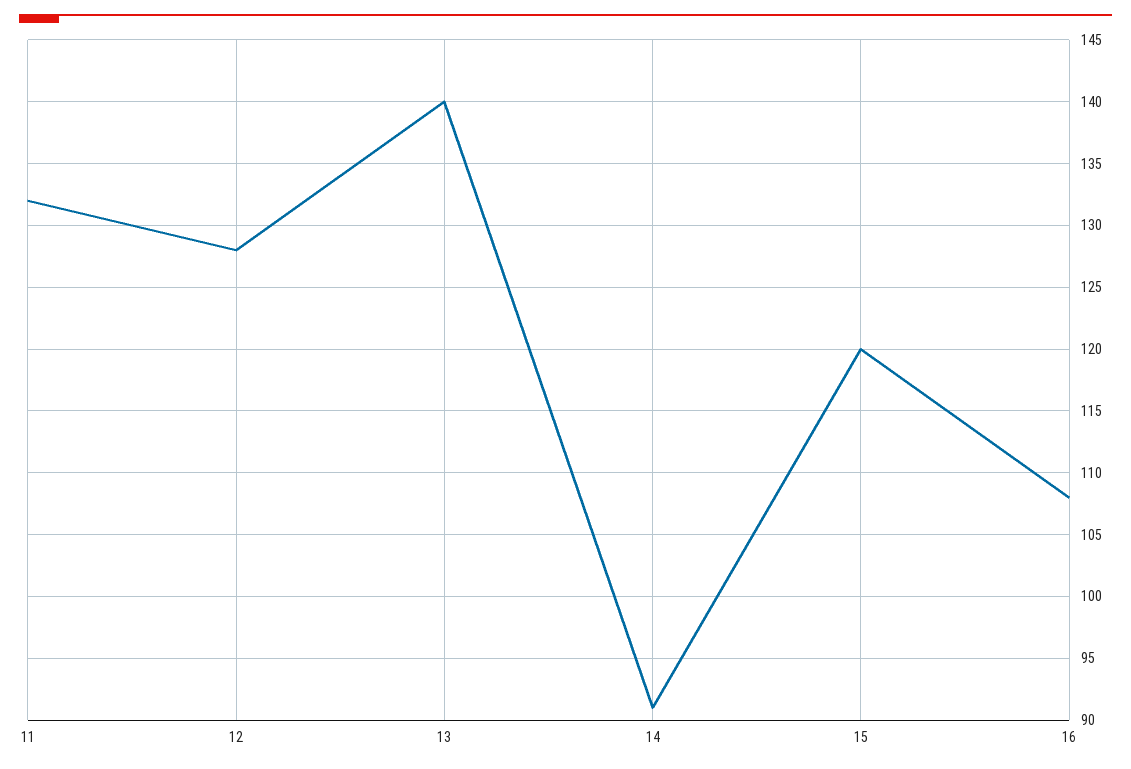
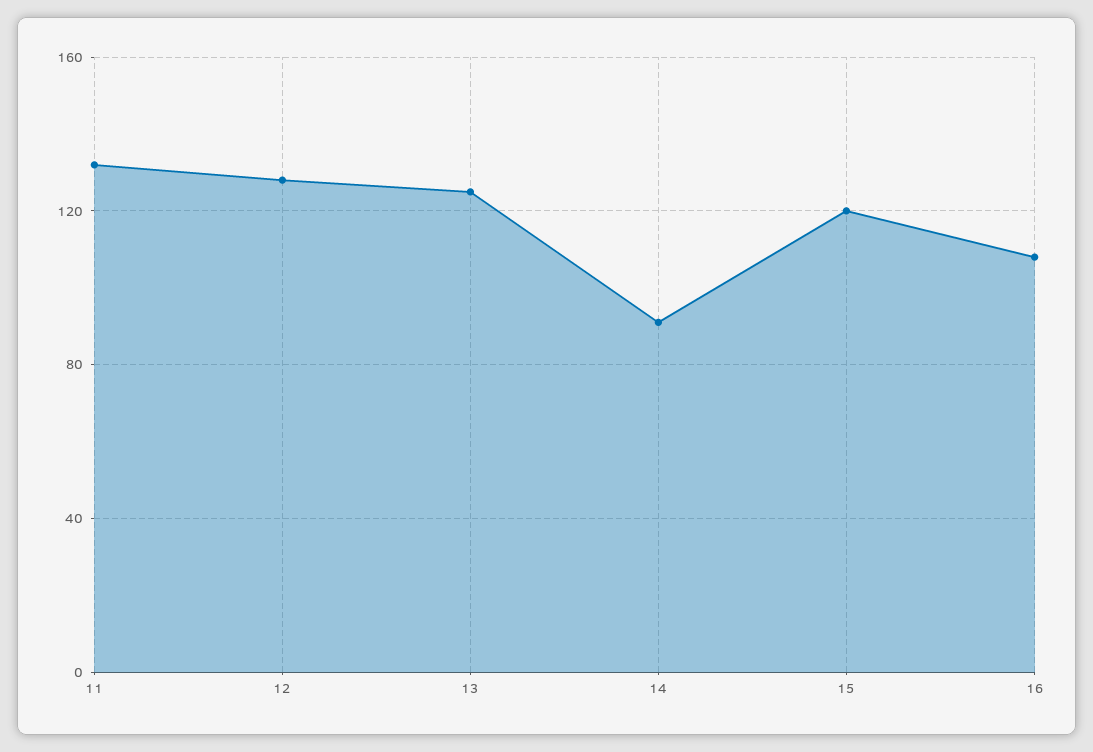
  {
    "11": 132,
    "12": 128,
-   "13": 140,
+   "13": 125,
    "14": 91,
    "15": 120,
    "16": 108
  }

